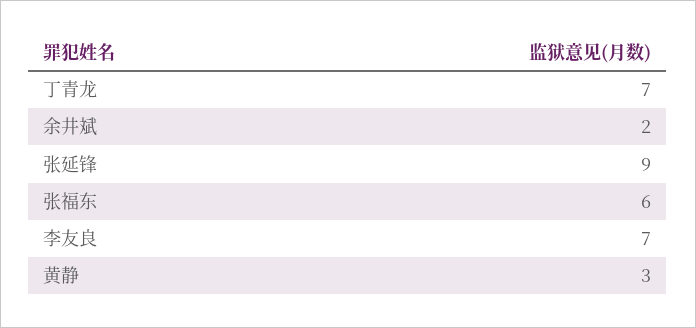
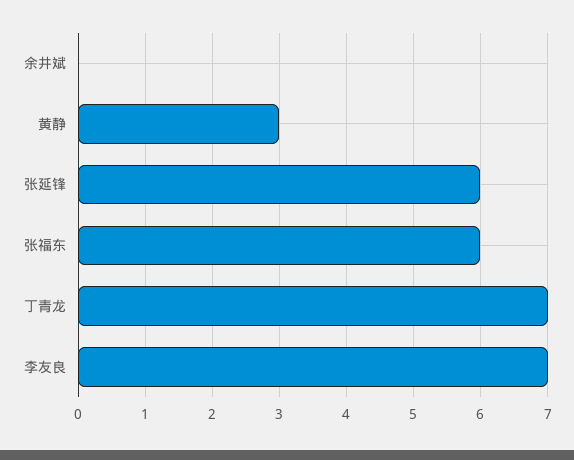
  {
    "丁青龙": 7,
-   "余井斌": 2,
+   "余井斌": 0,
-   "张延锋": 9,
+   "张延锋": 6,
    "张福东": 6,
    "李友良": 7,
    "黄静": 3
  }

